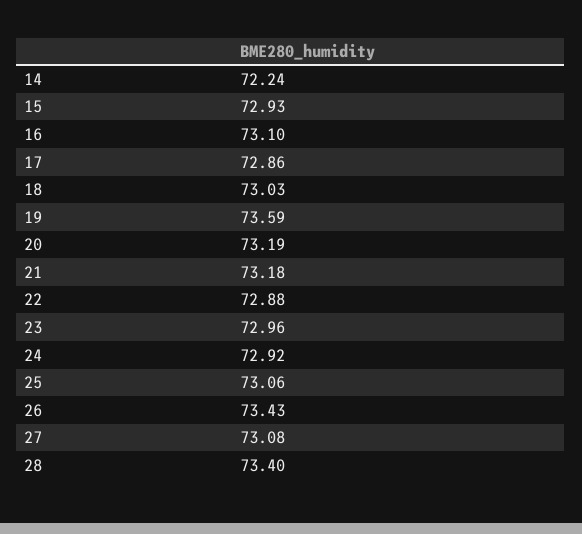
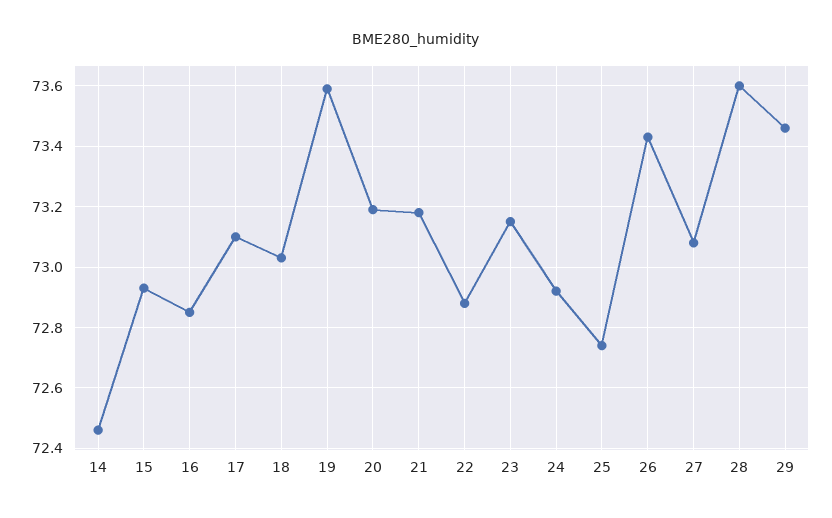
  {
-   "14": 72.24,
+   "14": 72.45,
    "15": 72.93,
-   "16": 73.1,
+   "16": 72.85,
-   "17": 72.86,
+   "17": 73.1,
    "18": 73.03,
    "19": 73.59,
    "20": 73.19,
    "21": 73.18,
    "22": 72.88,
-   "23": 72.96,
+   "23": 73.15,
    "24": 72.92,
-   "25": 73.06,
+   "25": 72.75,
    "26": 73.43,
    "27": 73.08,
-   "28": 73.4
+   "28": 73.6,
+   "29": 73.45
  }

